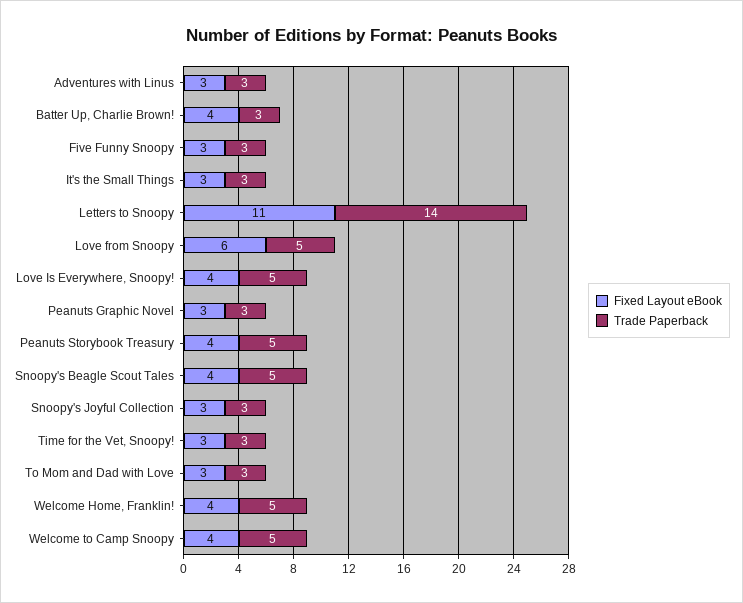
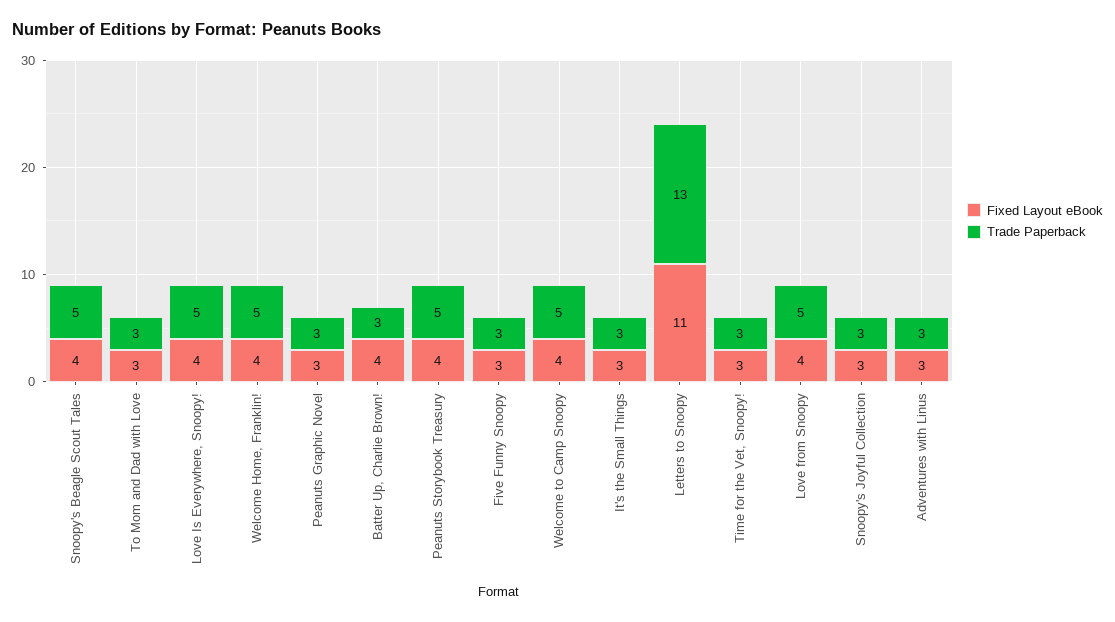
  {
    "Fixed Layout eBook": {
      "Adventures with Linus": 3,
      "Batter Up, Charlie Brown!": 4,
      "Five Funny Snoopy": 3,
      "It's the Small Things": 3,
      "Letters to Snoopy": 11,
-     "Love from Snoopy": 6,
+     "Love from Snoopy": 4,
      "Love Is Everywhere, Snoopy!": 4,
      "Peanuts Graphic Novel": 3,
      "Peanuts Storybook Treasury": 4,
      "Snoopy's Beagle Scout Tales": 4,
      "Snoopy's Joyful Collection": 3,
      "Time for the Vet, Snoopy!": 3,
      "To Mom and Dad with Love": 3,
      "Welcome Home, Franklin!": 4,
      "Welcome to Camp Snoopy": 4
    },
    "Trade Paperback": {
      "Adventures with Linus": 3,
      "Batter Up, Charlie Brown!": 3,
      "Five Funny Snoopy": 3,
      "It's the Small Things": 3,
-     "Letters to Snoopy": 14,
+     "Letters to Snoopy": 13,
      "Love from Snoopy": 5,
      "Love Is Everywhere, Snoopy!": 5,
      "Peanuts Graphic Novel": 3,
      "Peanuts Storybook Treasury": 5,
      "Snoopy's Beagle Scout Tales": 5,
      "Snoopy's Joyful Collection": 3,
      "Time for the Vet, Snoopy!": 3,
      "To Mom and Dad with Love": 3,
      "Welcome Home, Franklin!": 5,
      "Welcome to Camp Snoopy": 5
    }
  }

